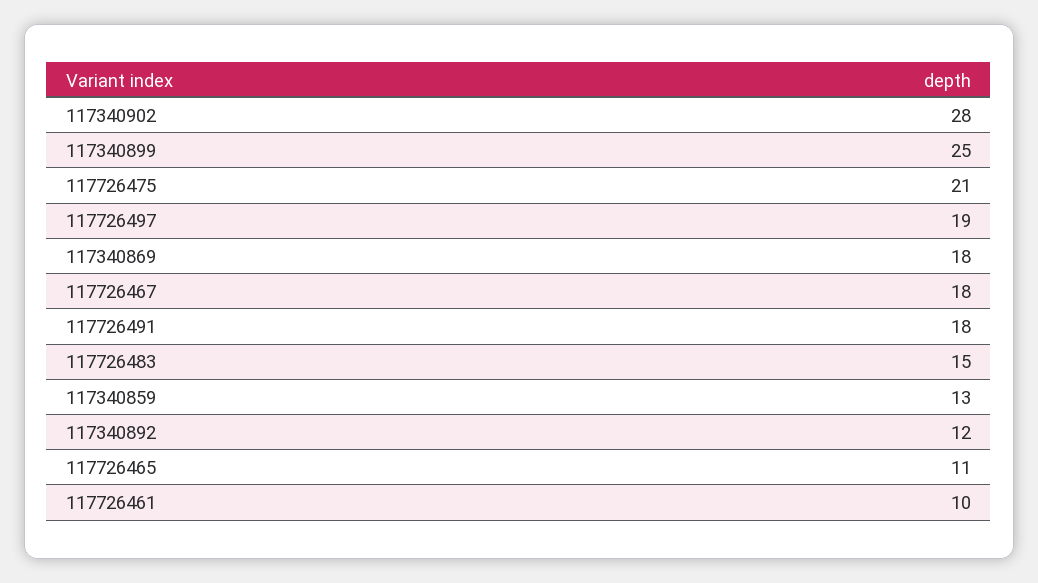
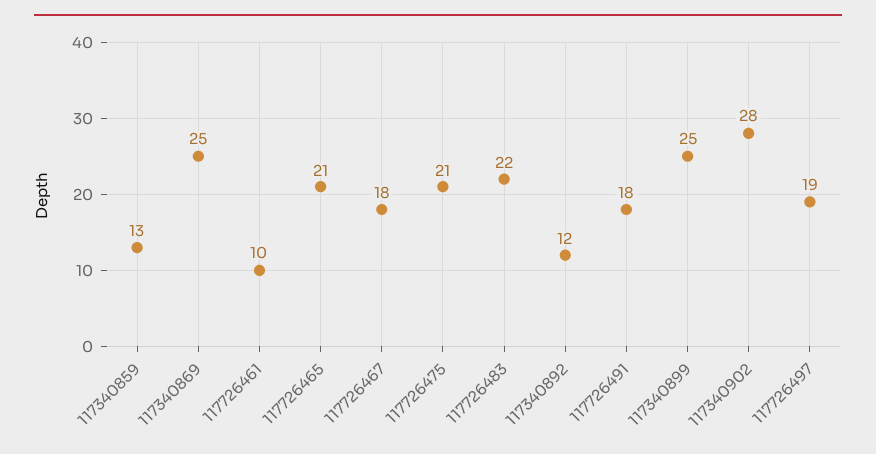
  {
    "117340902": 28,
    "117340899": 25,
    "117726475": 21,
    "117726497": 19,
-   "117340869": 18,
+   "117340869": 25,
    "117726467": 18,
    "117726491": 18,
-   "117726483": 15,
+   "117726483": 22,
    "117340859": 13,
    "117340892": 12,
-   "117726465": 11,
+   "117726465": 21,
    "117726461": 10
  }

